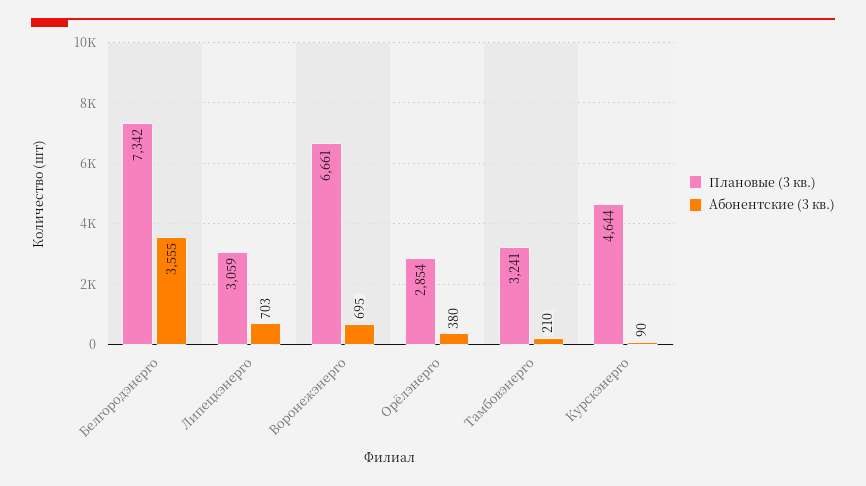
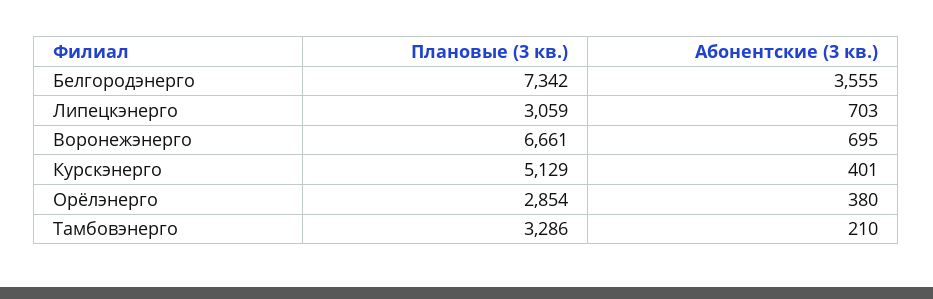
  {
    "Плановые (3 кв.)": {
      "Белгородэнерго": 7342,
      "Липецкэнерго": 3059,
      "Воронежэнерго": 6661,
      "Орёлэнерго": 2854,
-     "Тамбовэнерго": 3241,
+     "Тамбовэнерго": 3286,
-     "Курскэнерго": 4644
+     "Курскэнерго": 5129
    },
    "Абонентские (3 кв.)": {
      "Белгородэнерго": 3555,
      "Липецкэнерго": 703,
      "Воронежэнерго": 695,
      "Орёлэнерго": 380,
      "Тамбовэнерго": 210,
-     "Курскэнерго": 90
+     "Курскэнерго": 401
    }
  }

